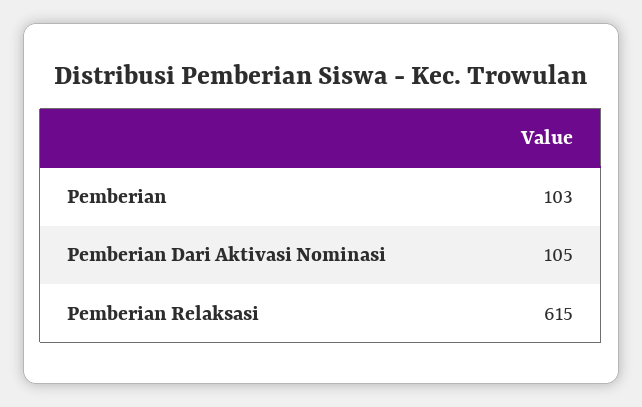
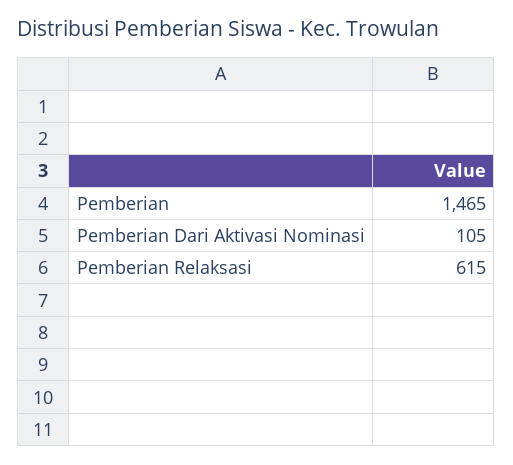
  {
-   "Pemberian": 103,
+   "Pemberian": 1465,
    "Pemberian Dari Aktivasi Nominasi": 105,
    "Pemberian Relaksasi": 615
  }

